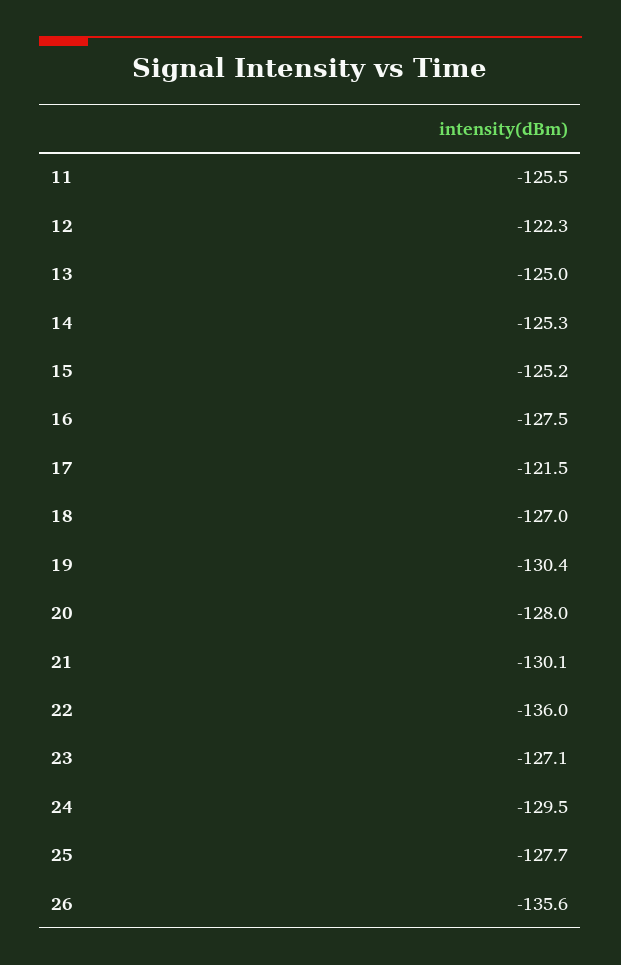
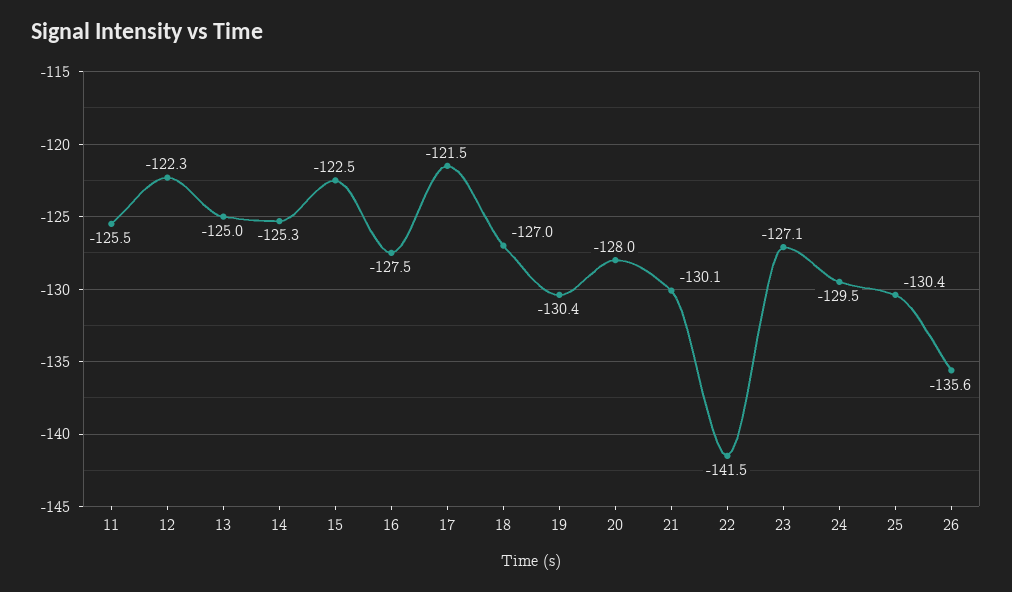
  {
    "11": -125.5,
    "12": -122.3,
    "13": -125,
    "14": -125.3,
-   "15": -125.2,
+   "15": -122.5,
    "16": -127.5,
    "17": -121.5,
    "18": -127,
    "19": -130.4,
    "20": -128,
    "21": -130.1,
-   "22": -136,
+   "22": -141.5,
    "23": -127.1,
    "24": -129.5,
-   "25": -127.7,
+   "25": -130.4,
    "26": -135.6
  }

